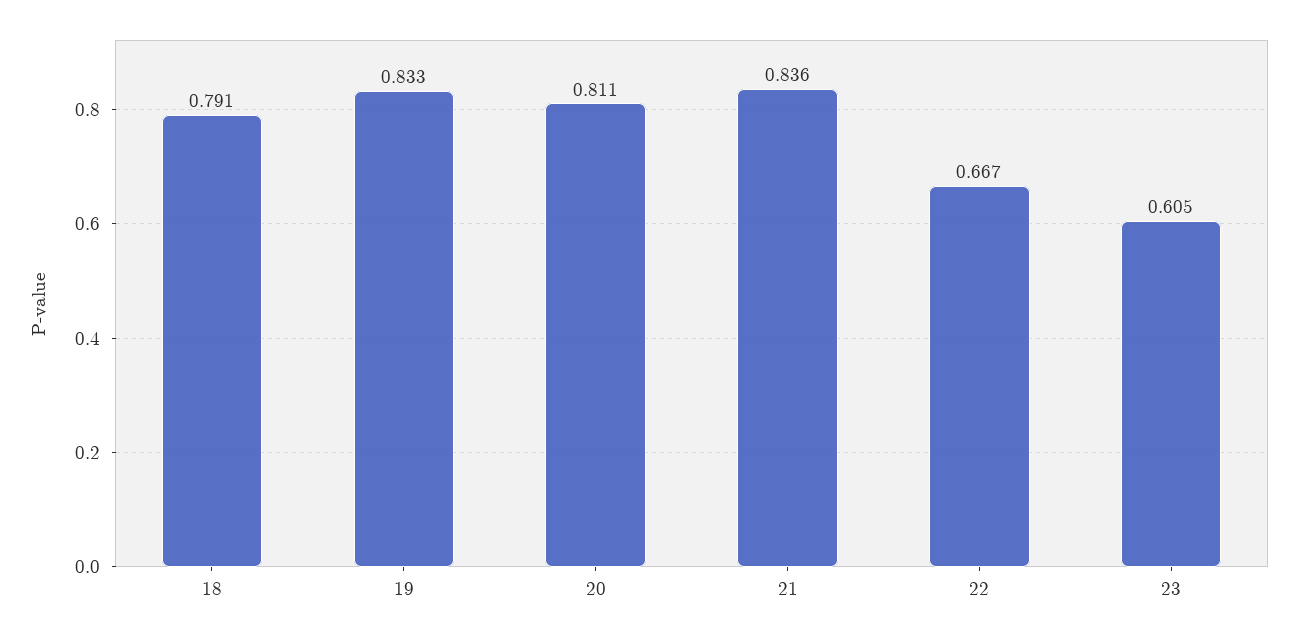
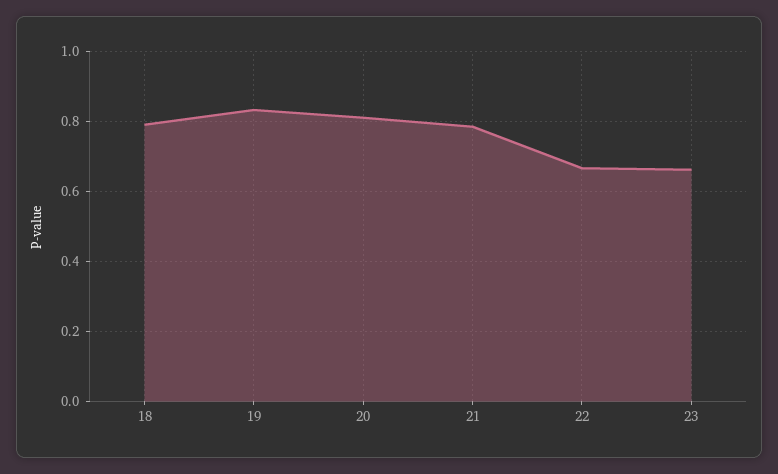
  {
    "18": 0.791,
    "19": 0.833,
    "20": 0.811,
-   "21": 0.836,
+   "21": 0.78,
    "22": 0.667,
-   "23": 0.605
+   "23": 0.66
  }

